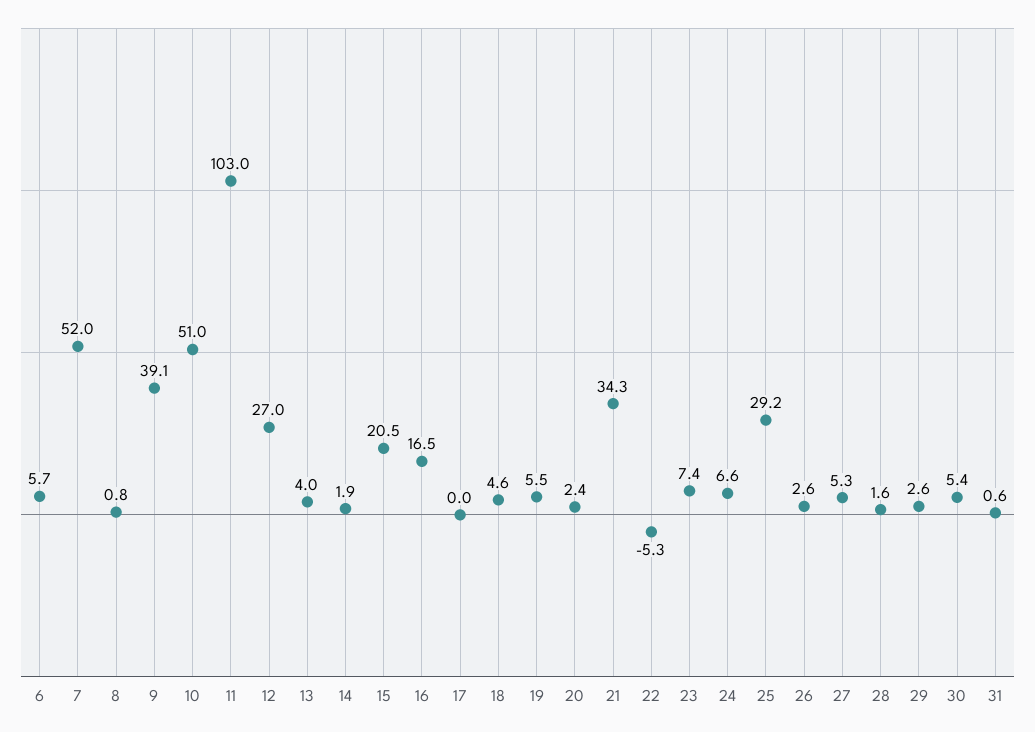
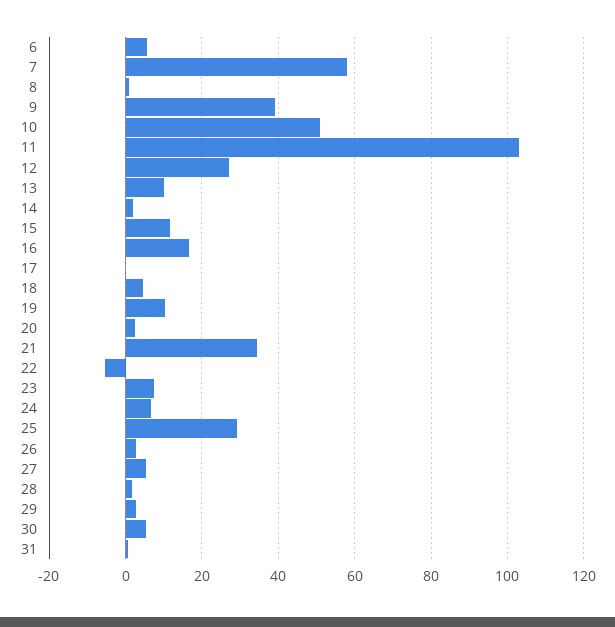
  {
    "6": 5.7,
-   "7": 52,
+   "7": 58,
    "8": 0.8,
    "9": 39.1,
    "10": 51,
    "11": 103,
    "12": 27,
-   "13": 4,
+   "13": 10,
    "14": 1.9,
-   "15": 20.5,
+   "15": 12,
    "16": 16.5,
    "17": 0,
    "18": 4.6,
-   "19": 5.5,
+   "19": 10,
    "20": 2.4,
    "21": 34.3,
    "22": -5.3,
    "23": 7.4,
    "24": 6.6,
    "25": 29.2,
    "26": 2.6,
    "27": 5.3,
    "28": 1.6,
    "29": 2.6,
    "30": 5.4,
    "31": 0.6
  }

